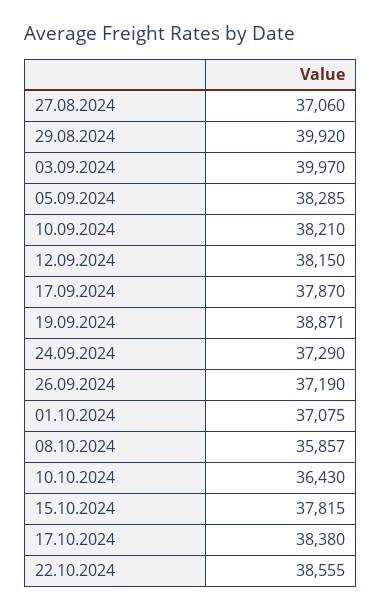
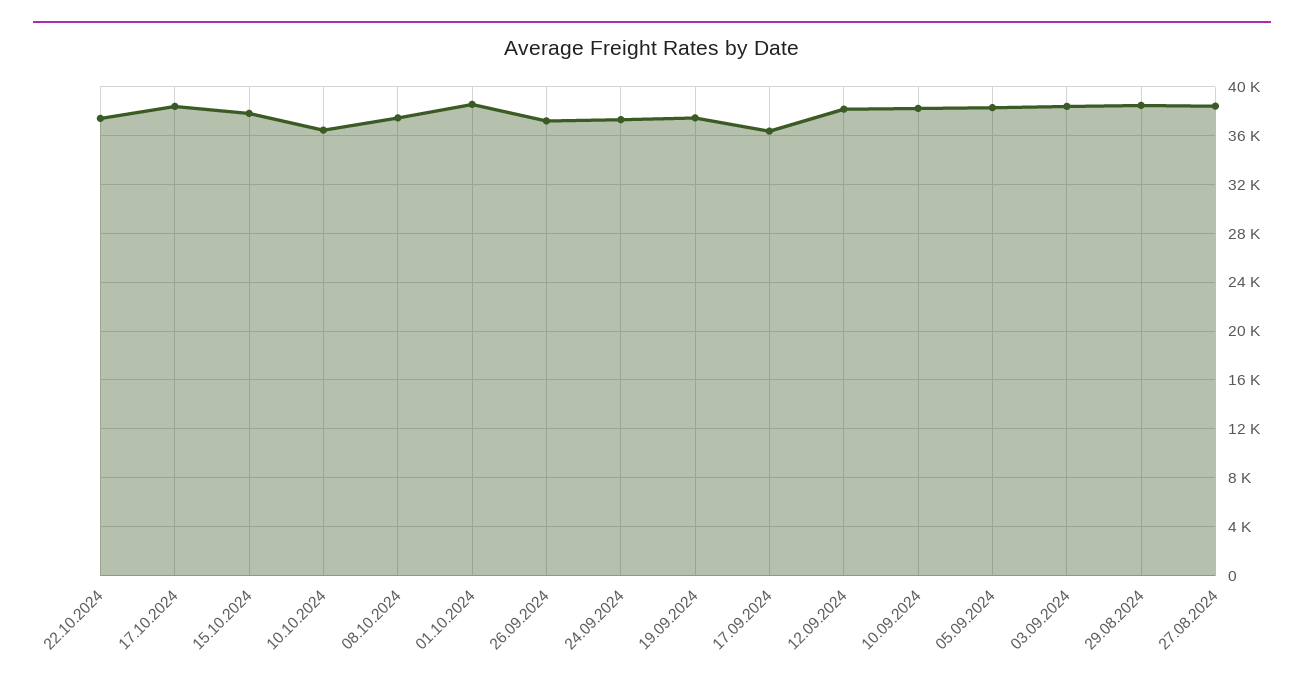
  {
-   "27.08.2024": 37060,
+   "27.08.2024": 38500,
-   "29.08.2024": 39920,
+   "29.08.2024": 38500,
-   "03.09.2024": 39970,
+   "03.09.2024": 38500,
    "05.09.2024": 38285,
    "10.09.2024": 38210,
    "12.09.2024": 38150,
-   "17.09.2024": 37870,
+   "17.09.2024": 36500,
-   "19.09.2024": 38871,
+   "19.09.2024": 37500,
    "24.09.2024": 37290,
    "26.09.2024": 37190,
-   "01.10.2024": 37075,
+   "01.10.2024": 38500,
-   "08.10.2024": 35857,
+   "08.10.2024": 37500,
    "10.10.2024": 36430,
    "15.10.2024": 37815,
    "17.10.2024": 38380,
-   "22.10.2024": 38555
+   "22.10.2024": 37500
  }

